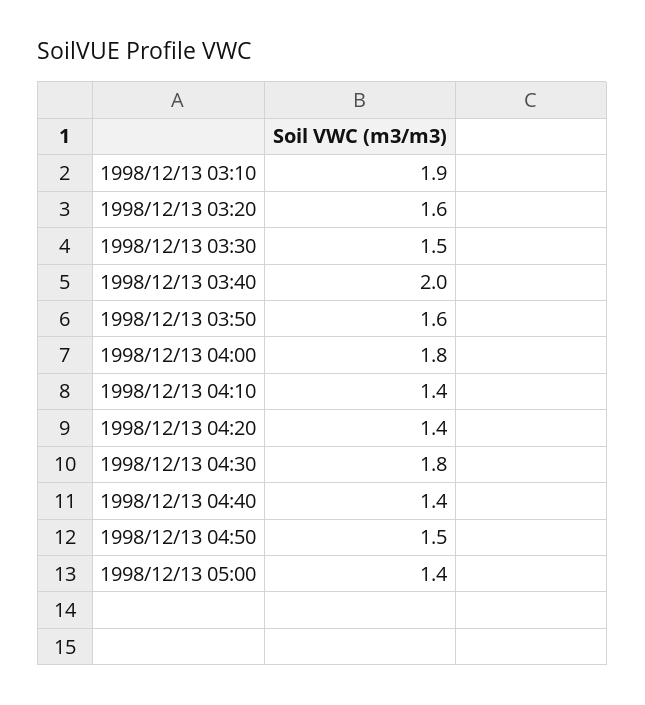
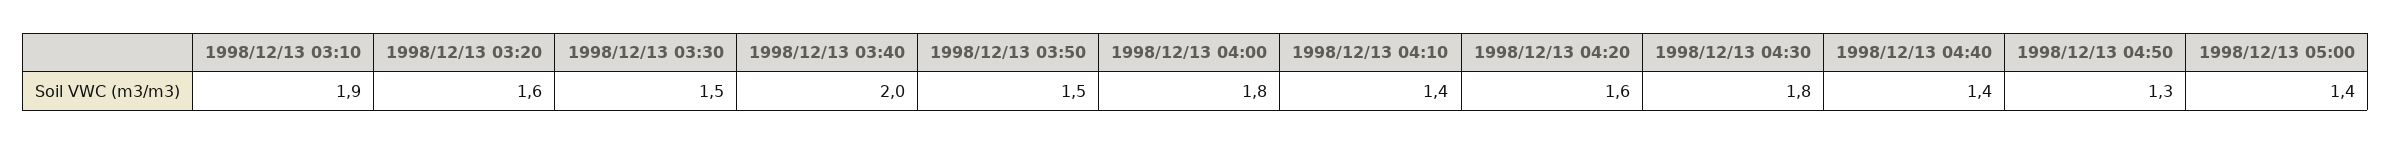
  {
    "1998/12/13 03:10": 1.9,
    "1998/12/13 03:20": 1.6,
    "1998/12/13 03:30": 1.5,
    "1998/12/13 03:40": 2,
-   "1998/12/13 03:50": 1.6,
+   "1998/12/13 03:50": 1.5,
    "1998/12/13 04:00": 1.8,
    "1998/12/13 04:10": 1.4,
-   "1998/12/13 04:20": 1.4,
+   "1998/12/13 04:20": 1.6,
    "1998/12/13 04:30": 1.8,
    "1998/12/13 04:40": 1.4,
-   "1998/12/13 04:50": 1.5,
+   "1998/12/13 04:50": 1.3,
    "1998/12/13 05:00": 1.4
  }

